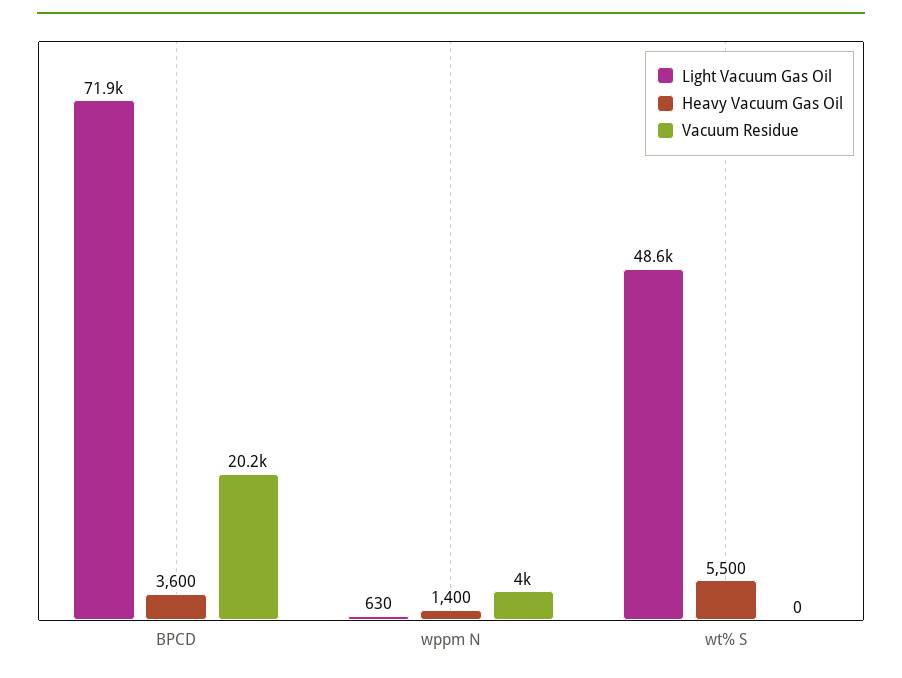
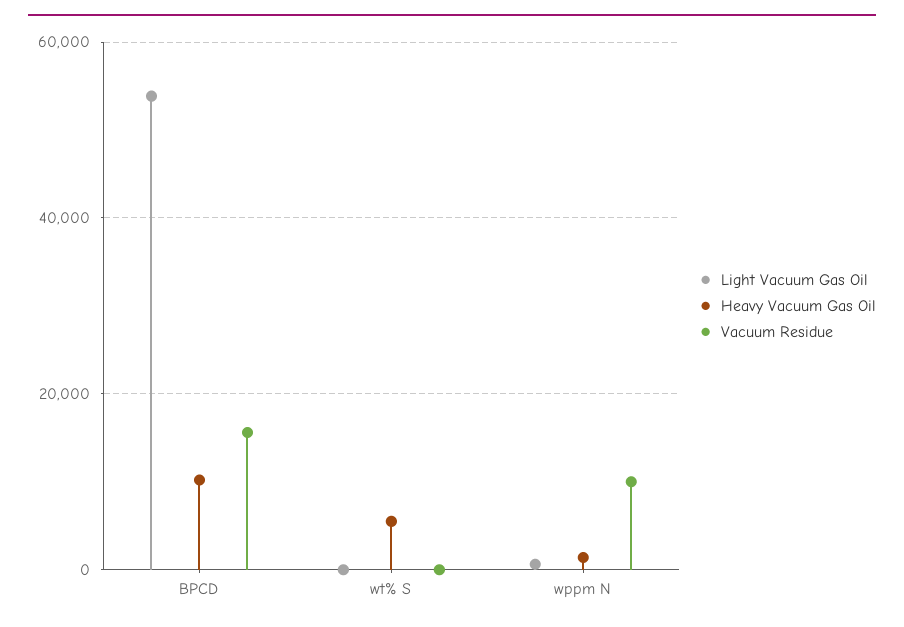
  {
    "Light Vacuum Gas Oil": {
-     "BPCD": 71900,
+     "BPCD": 54000,
      "wppm N": 630,
-     "wt% S": 48600
+     "wt% S": 0
    },
    "Heavy Vacuum Gas Oil": {
-     "BPCD": 3600,
+     "BPCD": 10000,
      "wppm N": 1400,
      "wt% S": 5500
    },
    "Vacuum Residue": {
-     "BPCD": 20200,
+     "BPCD": 16000,
-     "wppm N": 4000,
+     "wppm N": 10000,
      "wt% S": 0
    }
  }

